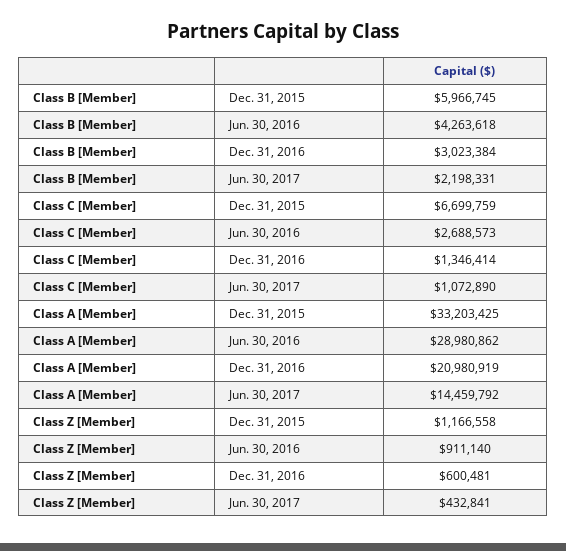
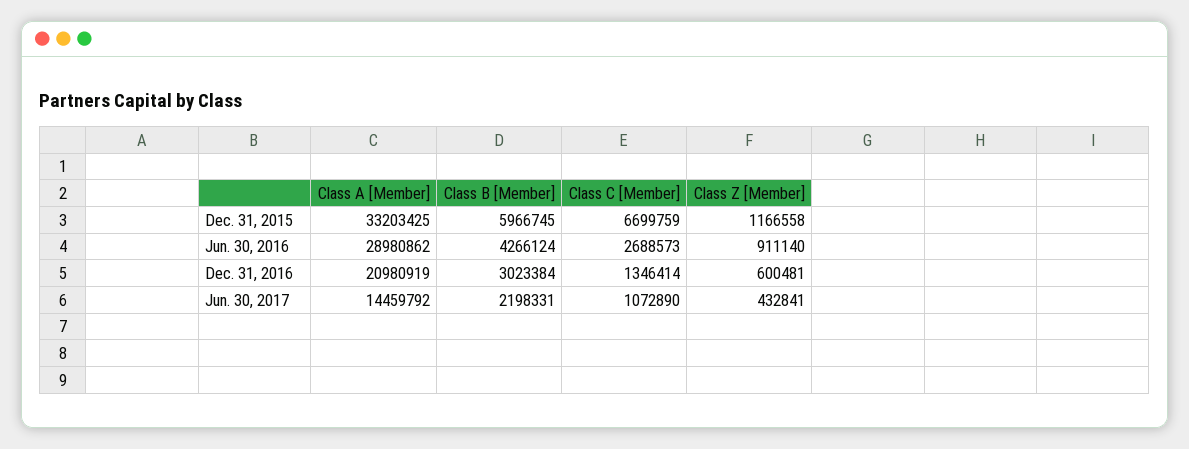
  {
    "Class B [Member]": {
      "Dec. 31, 2015": 5966745,
-     "Jun. 30, 2016": 4263618,
+     "Jun. 30, 2016": 4266124,
      "Dec. 31, 2016": 3023384,
      "Jun. 30, 2017": 2198331
    },
    "Class C [Member]": {
      "Dec. 31, 2015": 6699759,
      "Jun. 30, 2016": 2688573,
      "Dec. 31, 2016": 1346414,
      "Jun. 30, 2017": 1072890
    },
    "Class A [Member]": {
      "Dec. 31, 2015": 33203425,
      "Jun. 30, 2016": 28980862,
      "Dec. 31, 2016": 20980919,
      "Jun. 30, 2017": 14459792
    },
    "Class Z [Member]": {
      "Dec. 31, 2015": 1166558,
      "Jun. 30, 2016": 911140,
      "Dec. 31, 2016": 600481,
      "Jun. 30, 2017": 432841
    }
  }

